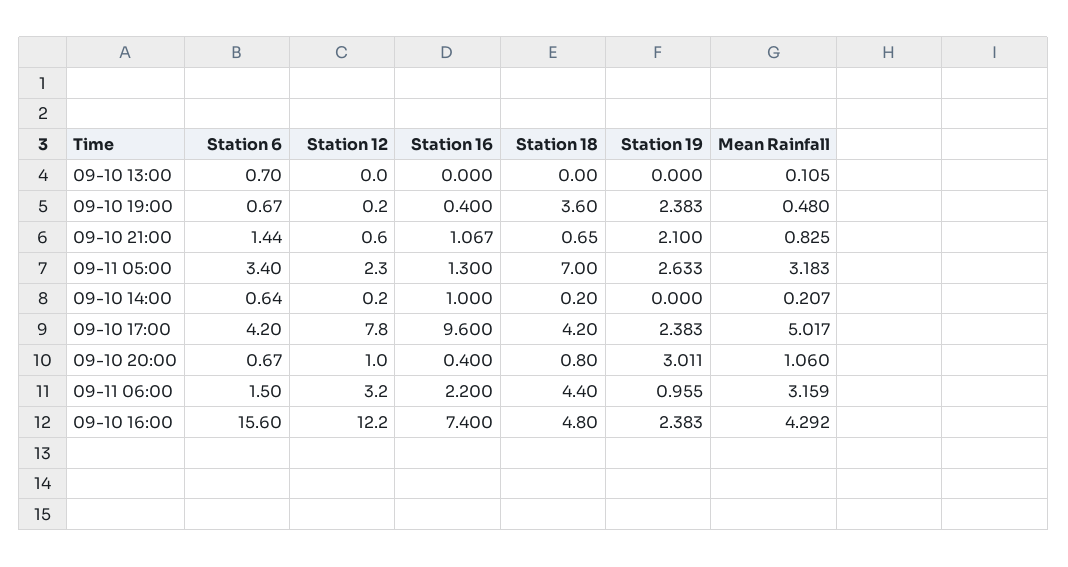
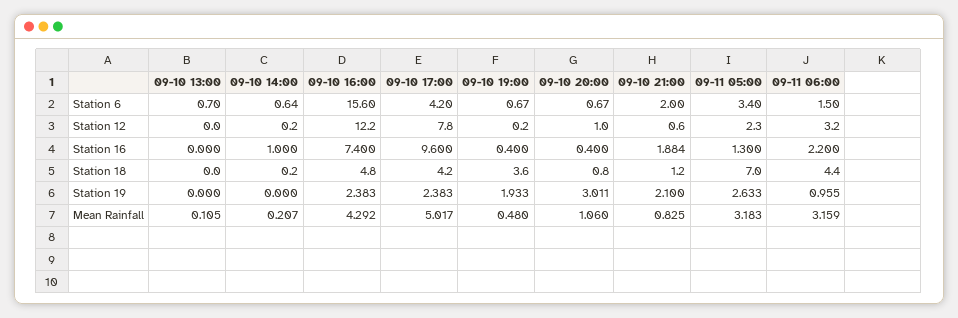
  {
    "Station 6": {
      "09-10 13:00": 0.7,
      "09-10 19:00": 0.67,
-     "09-10 21:00": 1.44,
+     "09-10 21:00": 2,
      "09-11 05:00": 3.4,
      "09-10 14:00": 0.64,
      "09-10 17:00": 4.2,
      "09-10 20:00": 0.67,
      "09-11 06:00": 1.5,
      "09-10 16:00": 15.6
    },
    "Station 12": {
      "09-10 13:00": 0,
      "09-10 19:00": 0.2,
      "09-10 21:00": 0.6,
      "09-11 05:00": 2.3,
      "09-10 14:00": 0.2,
      "09-10 17:00": 7.8,
      "09-10 20:00": 1,
      "09-11 06:00": 3.2,
      "09-10 16:00": 12.2
    },
    "Station 16": {
      "09-10 13:00": 0,
      "09-10 19:00": 0.4,
-     "09-10 21:00": 1.067,
+     "09-10 21:00": 1.884,
      "09-11 05:00": 1.3,
      "09-10 14:00": 1,
      "09-10 17:00": 9.6,
      "09-10 20:00": 0.4,
      "09-11 06:00": 2.2,
      "09-10 16:00": 7.4
    },
    "Station 18": {
      "09-10 13:00": 0,
      "09-10 19:00": 3.6,
-     "09-10 21:00": 0.65,
+     "09-10 21:00": 1.2,
      "09-11 05:00": 7,
      "09-10 14:00": 0.2,
      "09-10 17:00": 4.2,
      "09-10 20:00": 0.8,
      "09-11 06:00": 4.4,
      "09-10 16:00": 4.8
    },
    "Station 19": {
      "09-10 13:00": 0,
-     "09-10 19:00": 2.383,
+     "09-10 19:00": 1.933,
      "09-10 21:00": 2.1,
      "09-11 05:00": 2.633,
      "09-10 14:00": 0,
      "09-10 17:00": 2.383,
      "09-10 20:00": 3.011,
      "09-11 06:00": 0.955,
      "09-10 16:00": 2.383
    },
    "Mean Rainfall": {
      "09-10 13:00": 0.105,
      "09-10 19:00": 0.48,
      "09-10 21:00": 0.825,
      "09-11 05:00": 3.183,
      "09-10 14:00": 0.207,
      "09-10 17:00": 5.017,
      "09-10 20:00": 1.06,
      "09-11 06:00": 3.159,
      "09-10 16:00": 4.292
    }
  }

